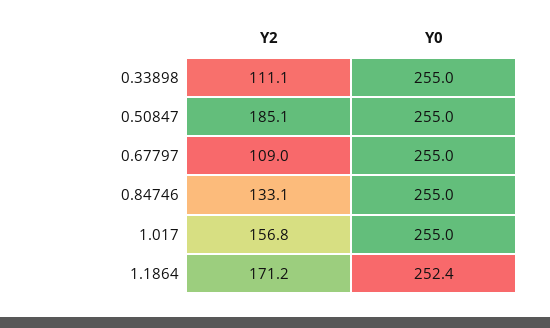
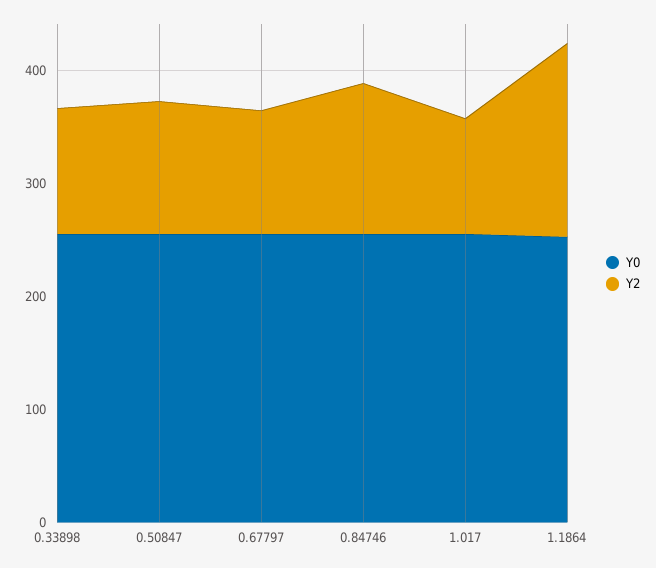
  {
    "Y2": {
      "0.33898": 111.1,
-     "0.50847": 185.1,
+     "0.50847": 120,
      "0.67797": 109,
      "0.84746": 133.1,
-     "1.017": 156.8,
+     "1.017": 100,
      "1.1864": 171.2
    },
    "Y0": {
      "0.33898": 255,
      "0.50847": 255,
      "0.67797": 255,
      "0.84746": 255,
      "1.017": 255,
      "1.1864": 252.4
    }
  }

